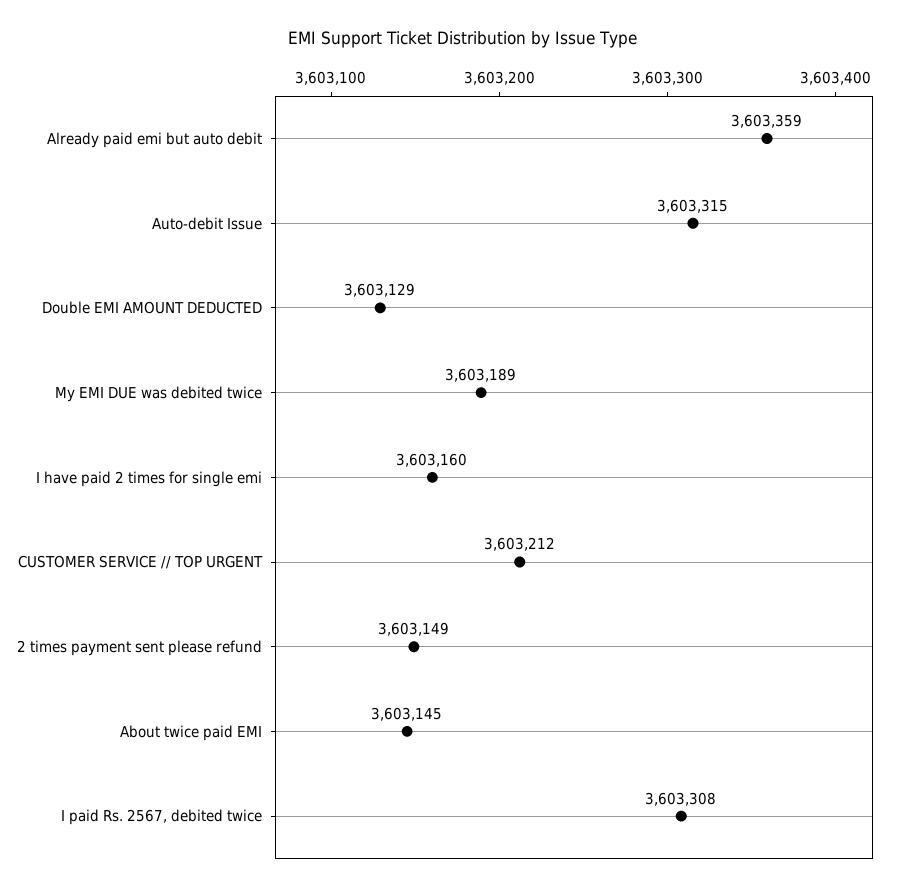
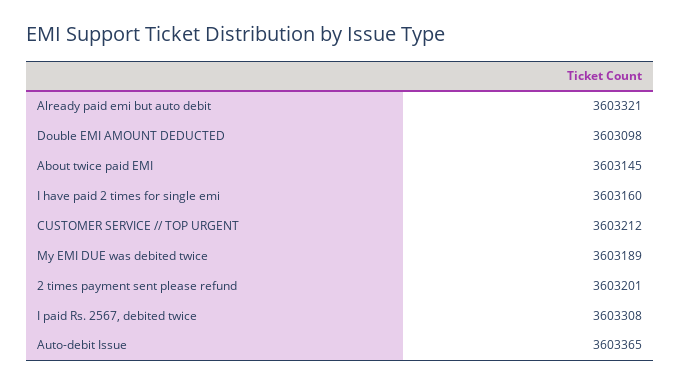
  {
-   "Already paid emi but auto debit": 3603359,
+   "Already paid emi but auto debit": 3603321,
-   "Auto-debit Issue": 3603315,
+   "Auto-debit Issue": 3603365,
-   "Double EMI AMOUNT DEDUCTED": 3603129,
+   "Double EMI AMOUNT DEDUCTED": 3603098,
    "My EMI DUE was debited twice": 3603189,
    "I have paid 2 times for single emi": 3603160,
    "CUSTOMER SERVICE // TOP URGENT": 3603212,
-   "2 times payment sent please refund": 3603149,
+   "2 times payment sent please refund": 3603201,
    "About twice paid EMI": 3603145,
    "I paid Rs. 2567, debited twice": 3603308
  }

